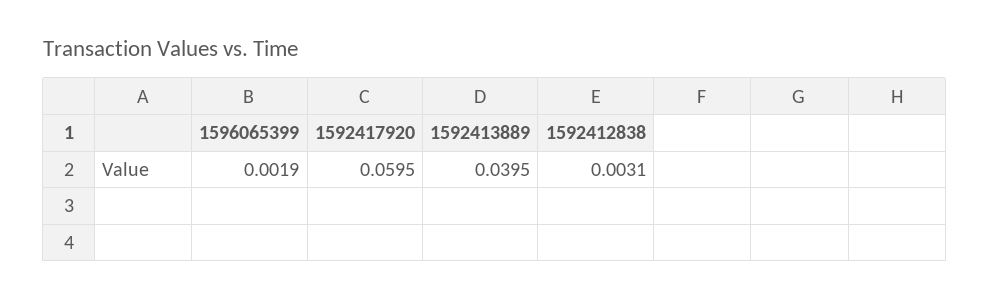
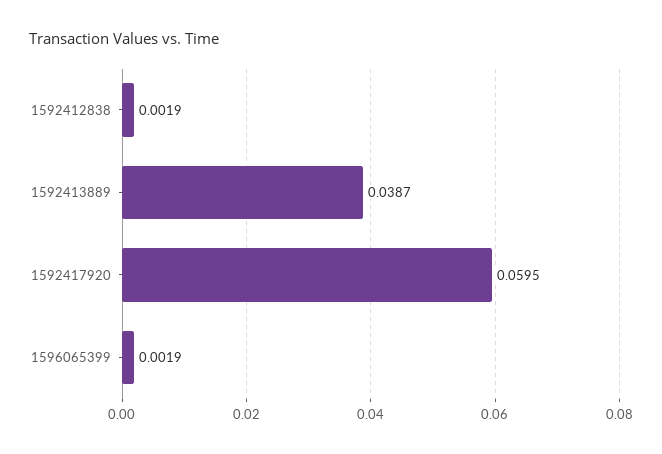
  {
    "1596065399": 0.0019,
    "1592417920": 0.0595,
-   "1592413889": 0.0395,
+   "1592413889": 0.0387,
-   "1592412838": 0.0031
+   "1592412838": 0.0019
  }

